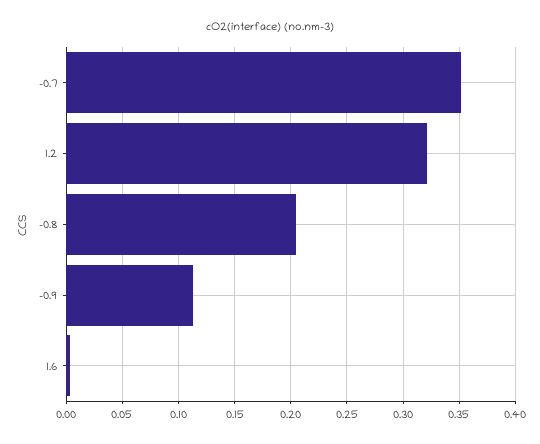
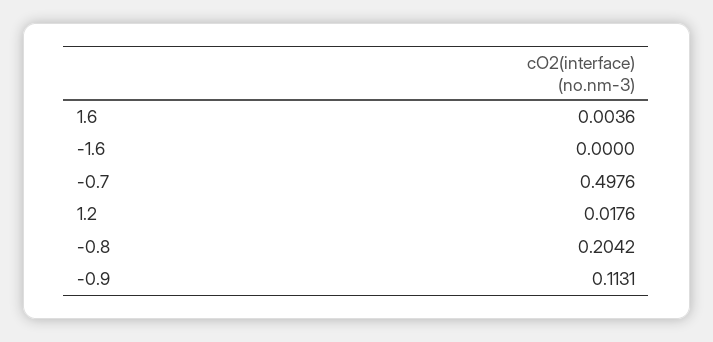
  {
-   "-0.7": 0.35,
+   "-0.7": 0.4976,
-   "1.2": 0.32,
+   "1.2": 0.0176,
    "-0.8": 0.2042,
    "-0.9": 0.1131,
-   "1.6": 0.0036
+   "1.6": 0.0036,
+   "-1.6": 0
  }

